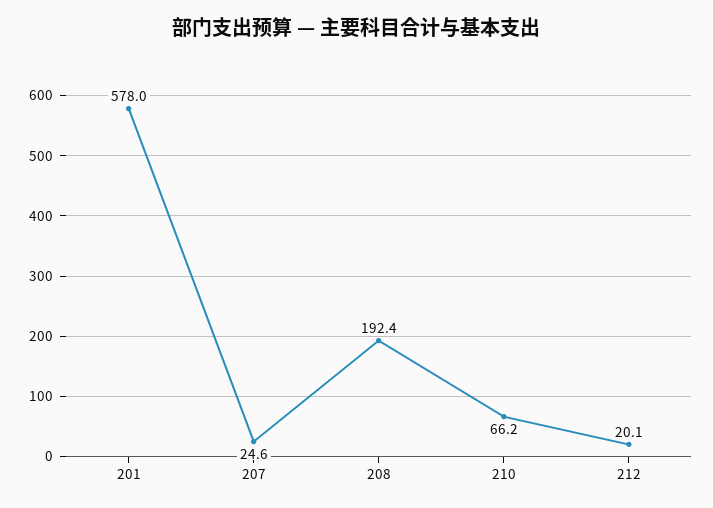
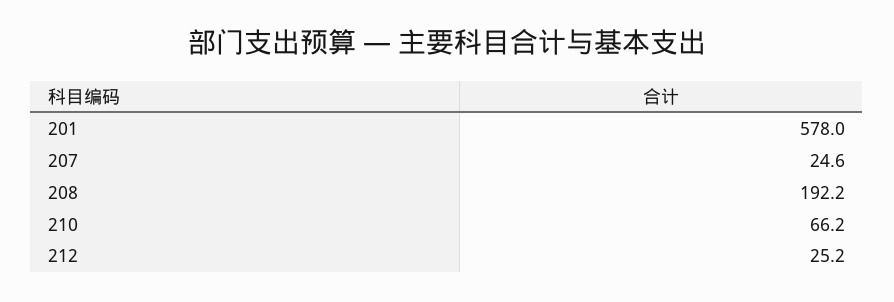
  {
    "201": 578,
    "207": 24.6,
-   "208": 192.4,
+   "208": 192.2,
    "210": 66.2,
-   "212": 20.1
+   "212": 25.2
  }

